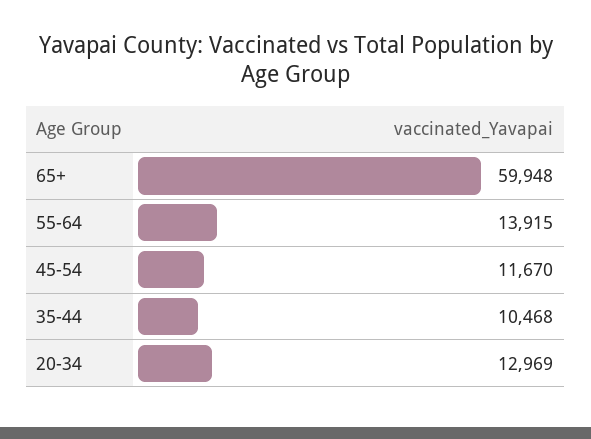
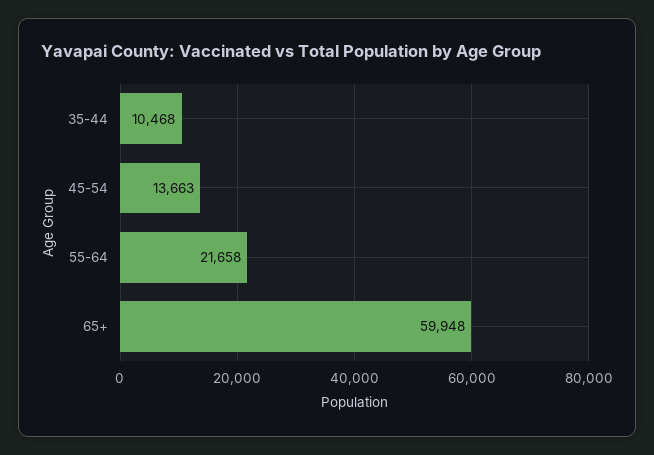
  {
    "65+": 59948,
-   "55-64": 13915,
+   "55-64": 21658,
-   "45-54": 11670,
+   "45-54": 13663,
-   "35-44": 10468,
+   "35-44": 10468
-   "20-34": 12969
  }

